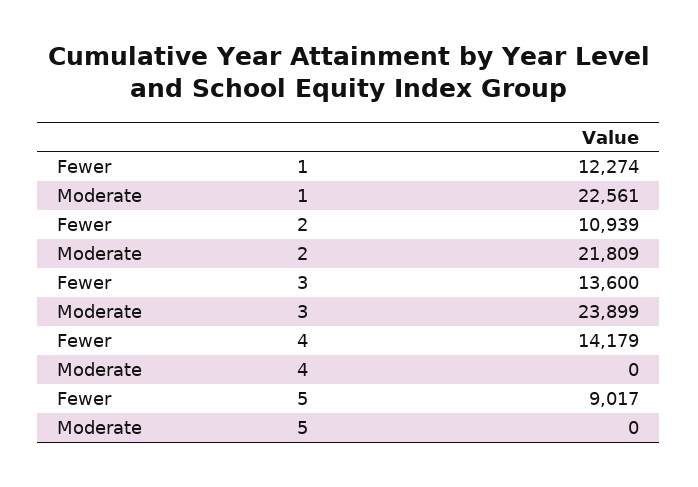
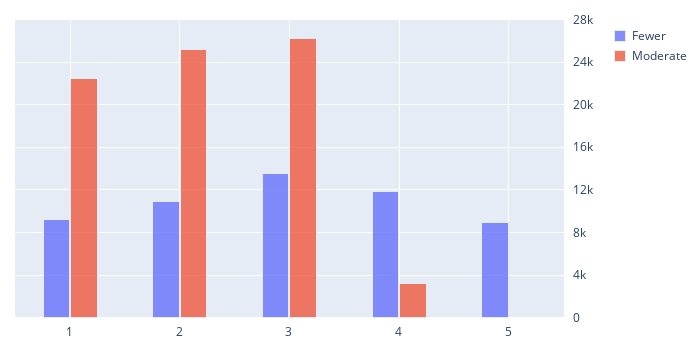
  {
    "Fewer": {
-     "1": 12274,
+     "1": 9000,
      "2": 10939,
      "3": 13600,
-     "4": 14179,
+     "4": 12000,
      "5": 9017
    },
    "Moderate": {
      "1": 22561,
-     "2": 21809,
+     "2": 25000,
-     "3": 23899,
+     "3": 26000,
-     "4": 0,
+     "4": 3000,
      "5": 0
    }
  }

